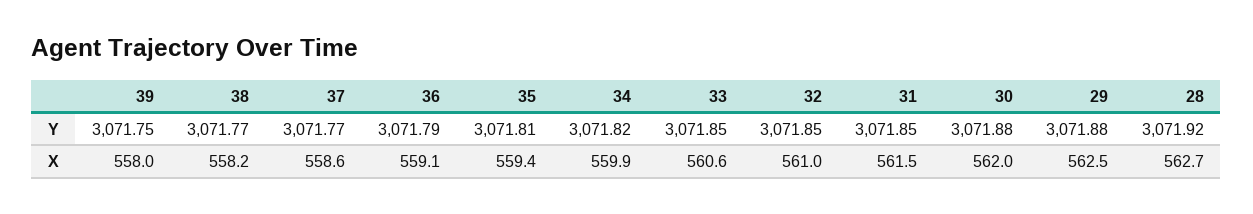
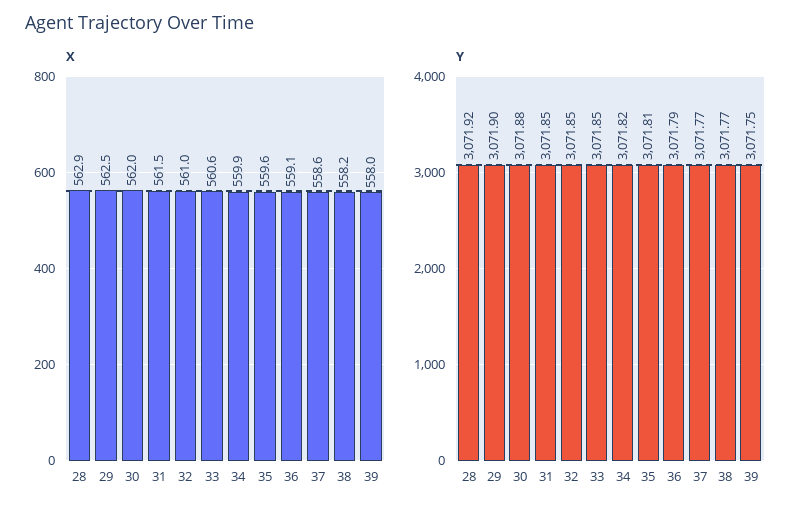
  {
    "Y": {
      "39": 3071.75,
      "38": 3071.77,
      "37": 3071.77,
      "36": 3071.79,
      "35": 3071.81,
      "34": 3071.82,
      "33": 3071.85,
      "32": 3071.85,
      "31": 3071.85,
      "30": 3071.88,
-     "29": 3071.88,
+     "29": 3071.9,
      "28": 3071.92
    },
    "X": {
      "39": 558,
      "38": 558.2,
      "37": 558.6,
      "36": 559.1,
-     "35": 559.4,
+     "35": 559.6,
      "34": 559.9,
      "33": 560.6,
      "32": 561,
      "31": 561.5,
      "30": 562,
      "29": 562.5,
-     "28": 562.7
+     "28": 562.9
    }
  }

